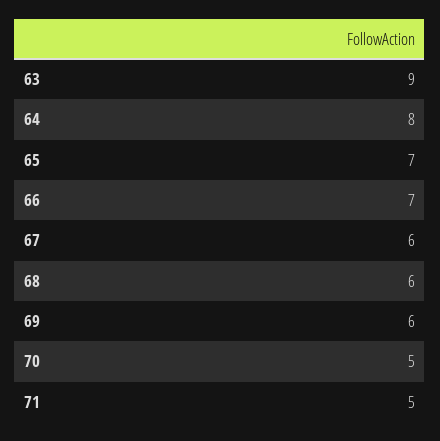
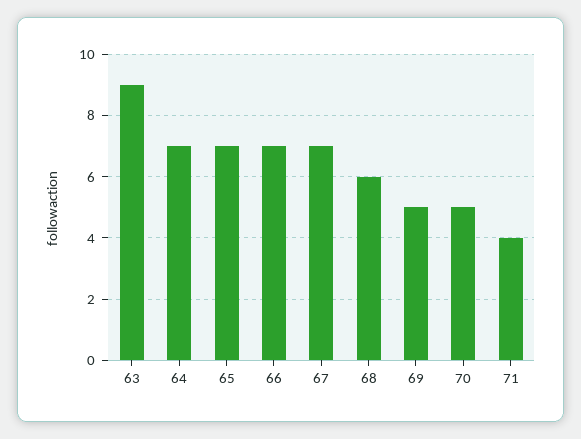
  {
    "63": 9,
-   "64": 8,
+   "64": 7,
    "65": 7,
    "66": 7,
-   "67": 6,
+   "67": 7,
    "68": 6,
-   "69": 6,
+   "69": 5,
    "70": 5,
-   "71": 5
+   "71": 4
  }

